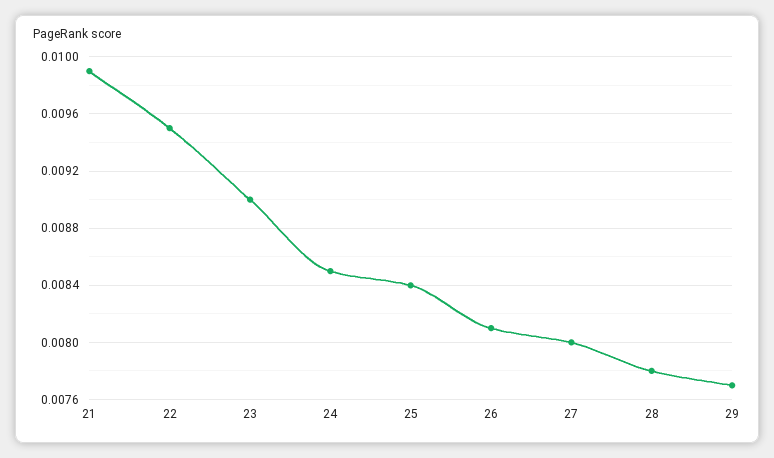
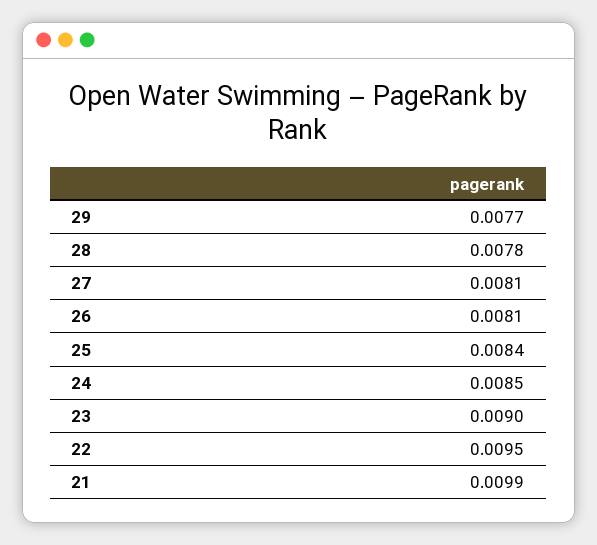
  {
    "21": 0.0099,
    "22": 0.0095,
    "23": 0.009,
    "24": 0.0085,
    "25": 0.0084,
    "26": 0.0081,
-   "27": 0.008,
+   "27": 0.0081,
    "28": 0.0078,
    "29": 0.0077
  }

